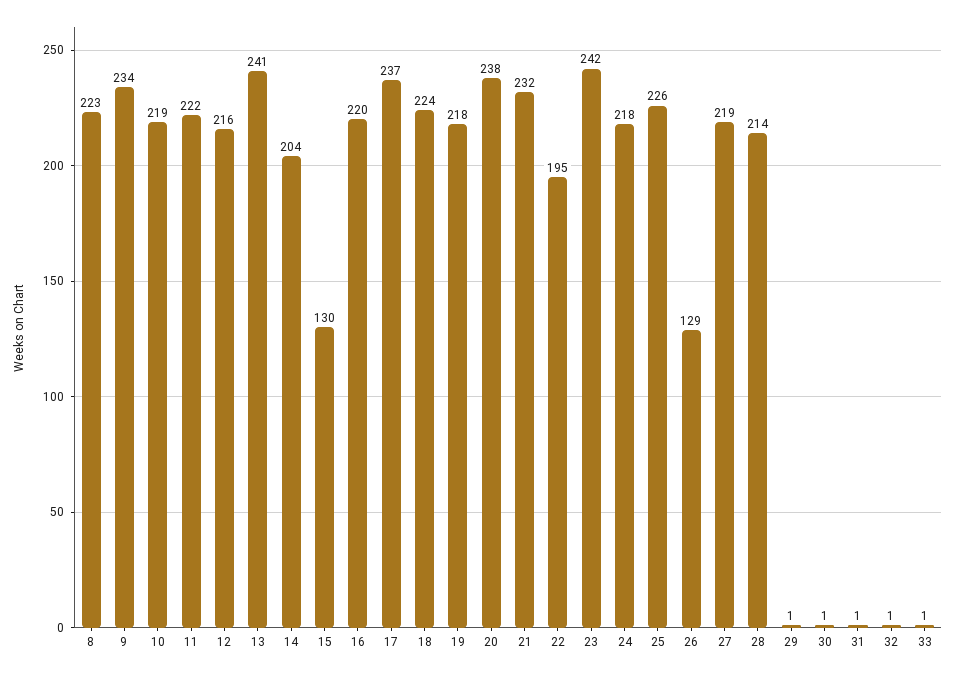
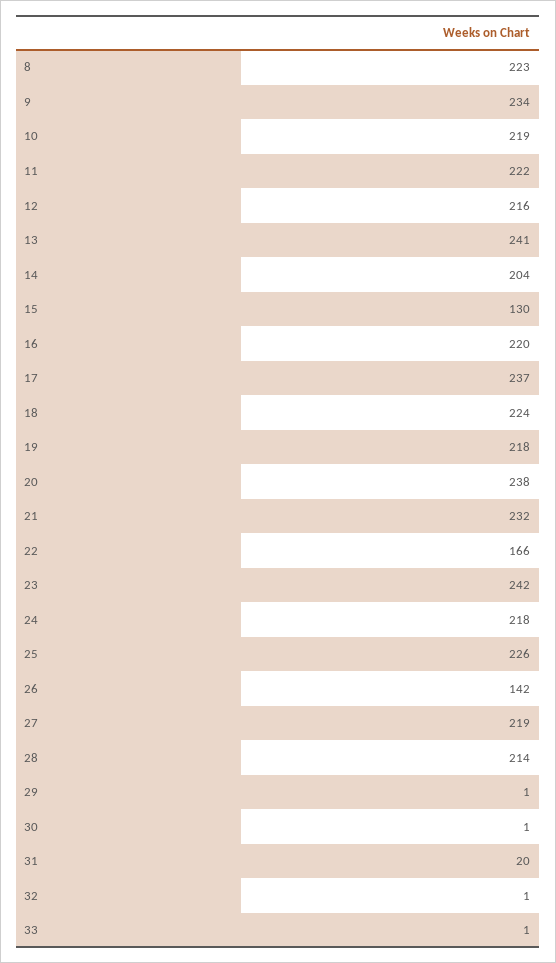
  {
    "8": 223,
    "9": 234,
    "10": 219,
    "11": 222,
    "12": 216,
    "13": 241,
    "14": 204,
    "15": 130,
    "16": 220,
    "17": 237,
    "18": 224,
    "19": 218,
    "20": 238,
    "21": 232,
-   "22": 195,
+   "22": 166,
    "23": 242,
    "24": 218,
    "25": 226,
-   "26": 129,
+   "26": 142,
    "27": 219,
    "28": 214,
    "29": 1,
    "30": 1,
-   "31": 1,
+   "31": 20,
    "32": 1,
    "33": 1
  }

